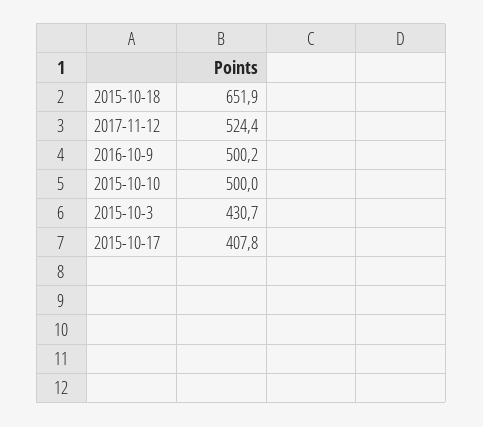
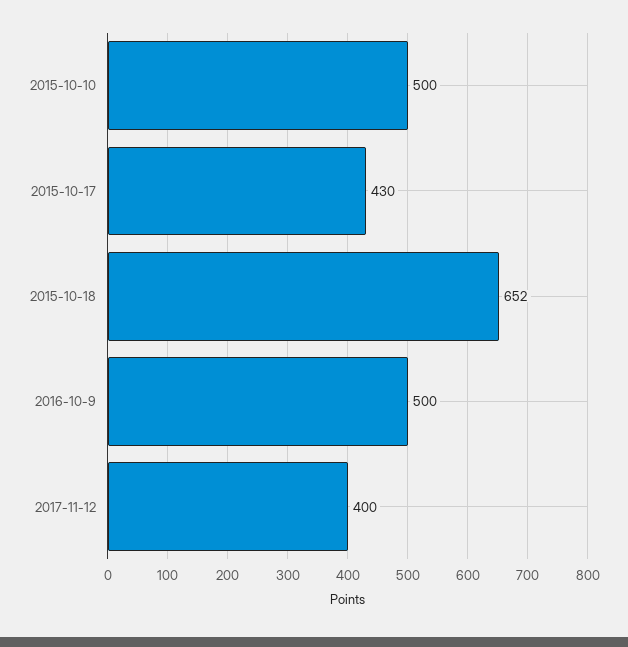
  {
    "2015-10-18": 651.9,
-   "2017-11-12": 524.4,
+   "2017-11-12": 400,
    "2016-10-9": 500.2,
    "2015-10-10": 500,
-   "2015-10-3": 430.7,
-   "2015-10-17": 407.8
+   "2015-10-17": 430
  }

